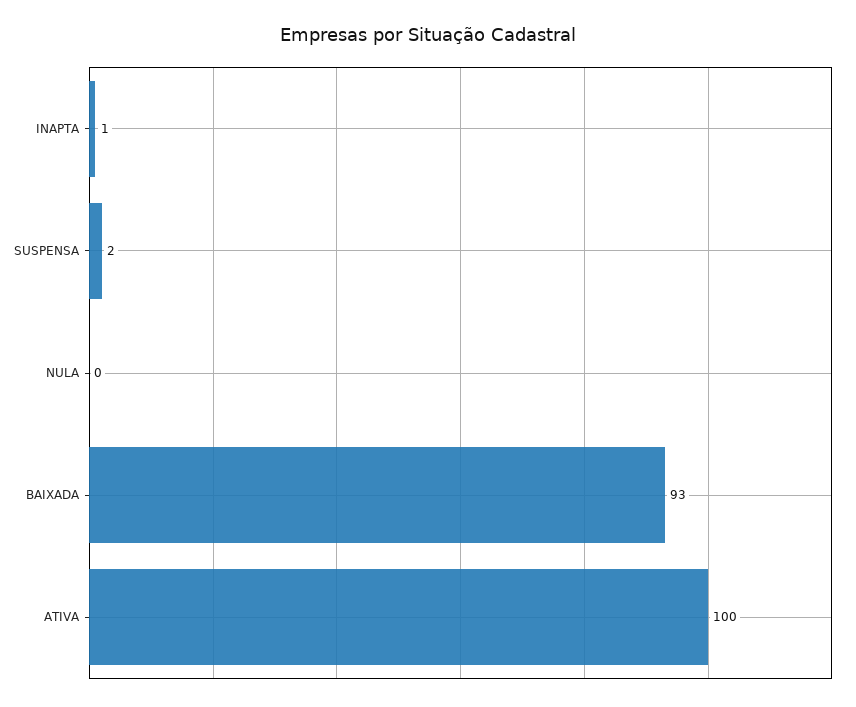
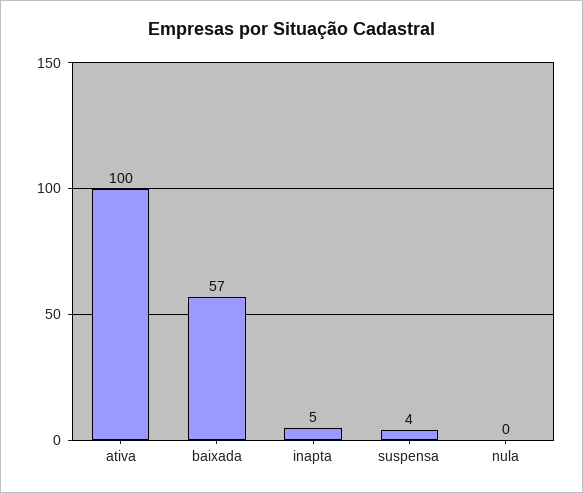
  {
-   "INAPTA": 1,
+   "INAPTA": 5,
-   "SUSPENSA": 2,
+   "SUSPENSA": 4,
    "NULA": 0,
-   "BAIXADA": 93,
+   "BAIXADA": 57,
    "ATIVA": 100
  }

